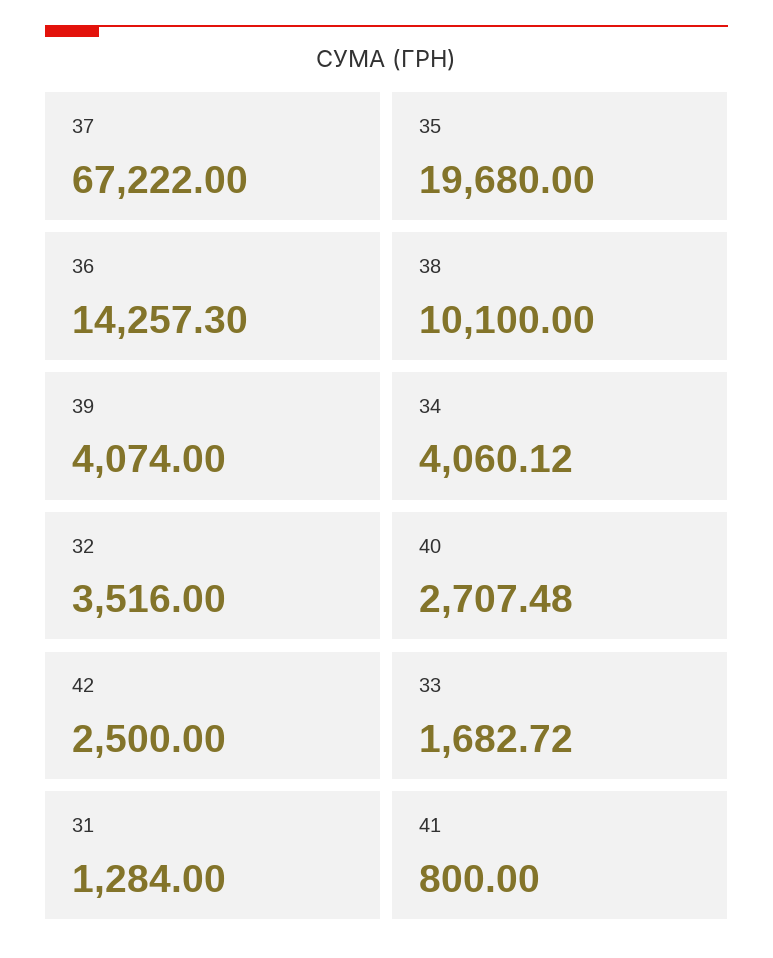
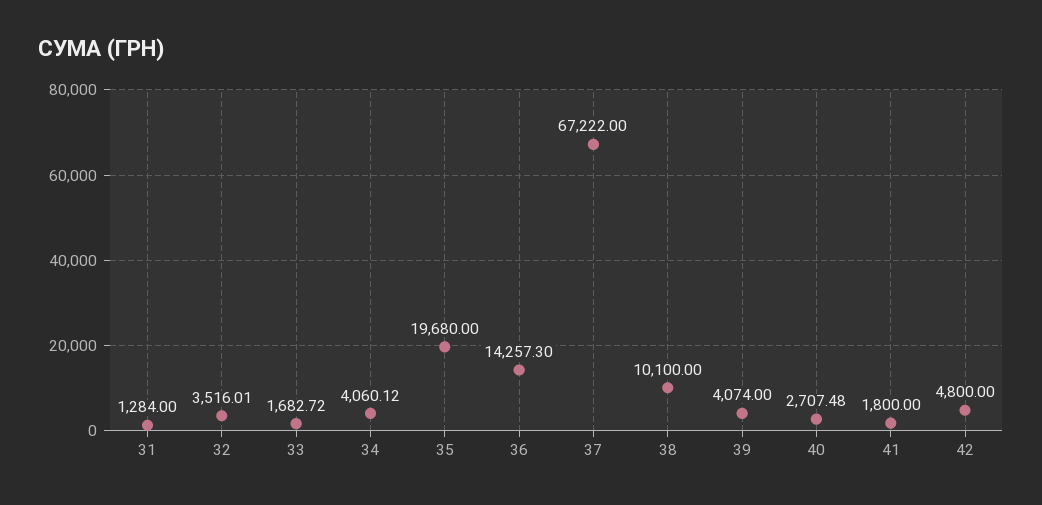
  {
    "37": 67222,
    "35": 19680,
    "36": 14257.3,
    "38": 10100,
    "39": 4074,
    "34": 4060.12,
-   "32": 3516,
+   "32": 3516.01,
    "40": 2707.48,
-   "42": 2500,
+   "42": 4800,
    "33": 1682.72,
    "31": 1284,
-   "41": 800
+   "41": 1800
  }

